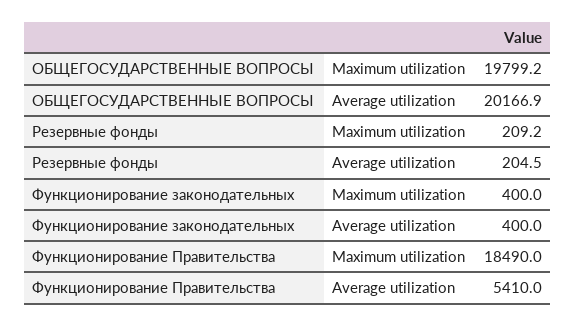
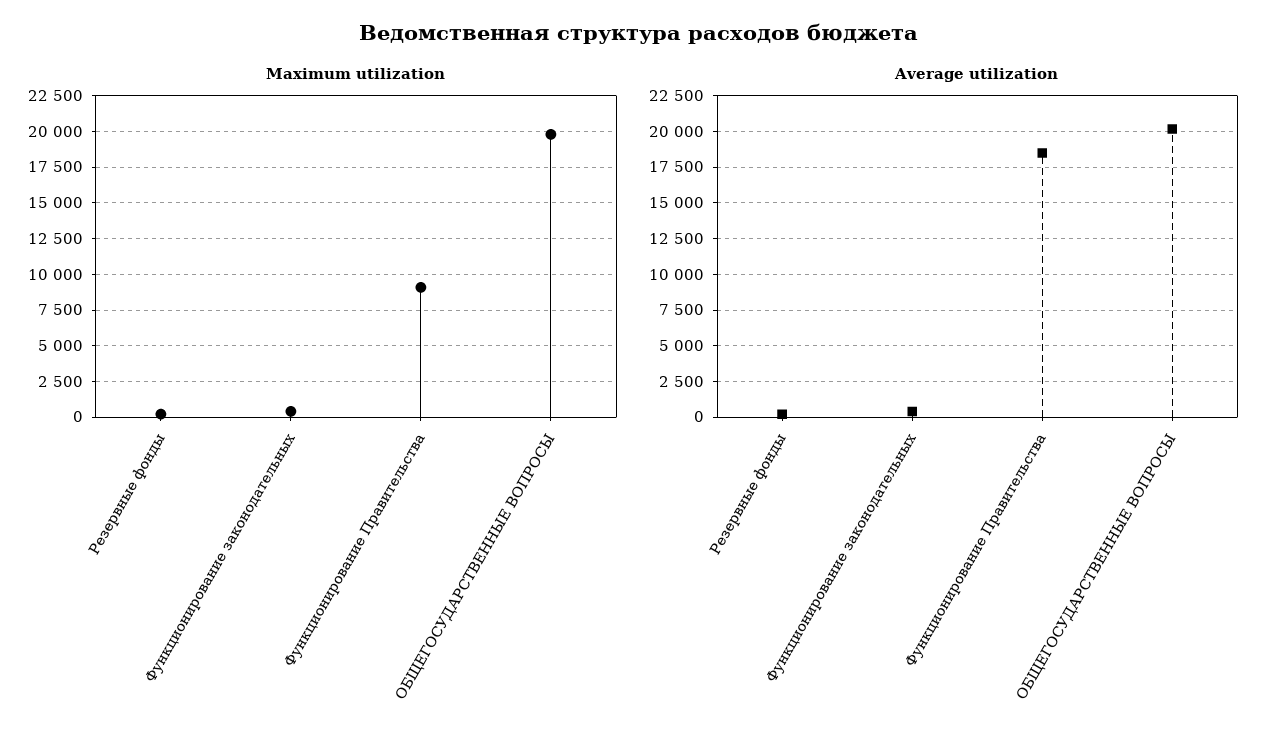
  {
    "Maximum utilization": {
      "ОБЩЕГОСУДАРСТВЕННЫЕ ВОПРОСЫ": 19799.2,
      "Резервные фонды": 209.2,
      "Функционирование законодательных": 400,
-     "Функционирование Правительства": 18490
+     "Функционирование Правительства": 9000
    },
    "Average utilization": {
      "ОБЩЕГОСУДАРСТВЕННЫЕ ВОПРОСЫ": 20166.9,
      "Резервные фонды": 204.5,
      "Функционирование законодательных": 400,
-     "Функционирование Правительства": 5410
+     "Функционирование Правительства": 18500
    }
  }

